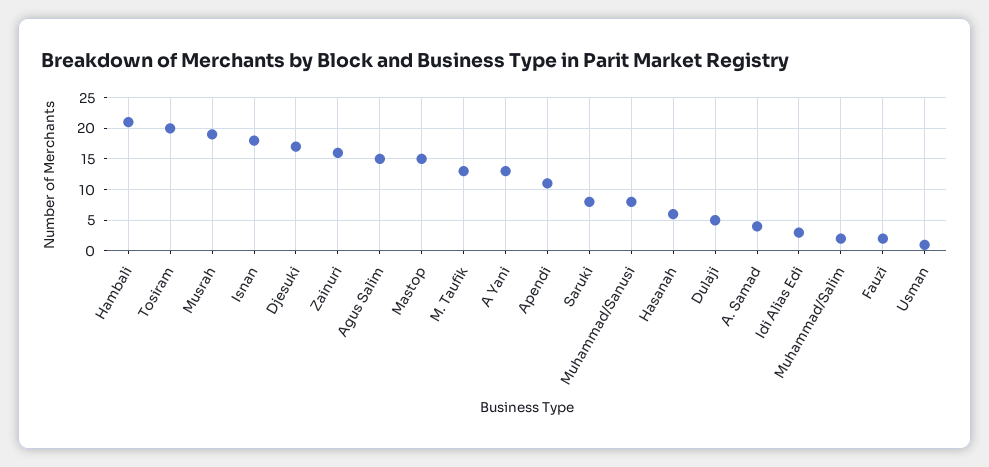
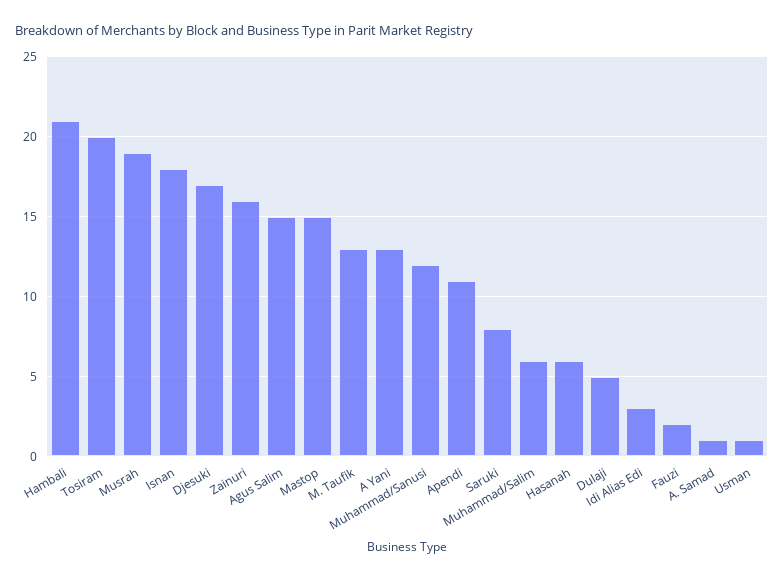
  {
    "Hambali": 21,
    "Tosiram": 20,
    "Musrah": 19,
    "Isnan": 18,
    "Djesuki": 17,
    "Zainuri": 16,
    "Agus Salim": 15,
    "Mastop": 15,
    "M. Taufik": 13,
    "A Yani": 13,
    "Apendi": 11,
    "Saruki": 8,
-   "Muhammad/Sanusi": 8,
+   "Muhammad/Sanusi": 12,
    "Hasanah": 6,
    "Dulaji": 5,
-   "A. Samad": 4,
+   "A. Samad": 1,
    "Idi Alias Edi": 3,
-   "Muhammad/Salim": 2,
+   "Muhammad/Salim": 6,
    "Fauzi": 2,
    "Usman": 1
  }

